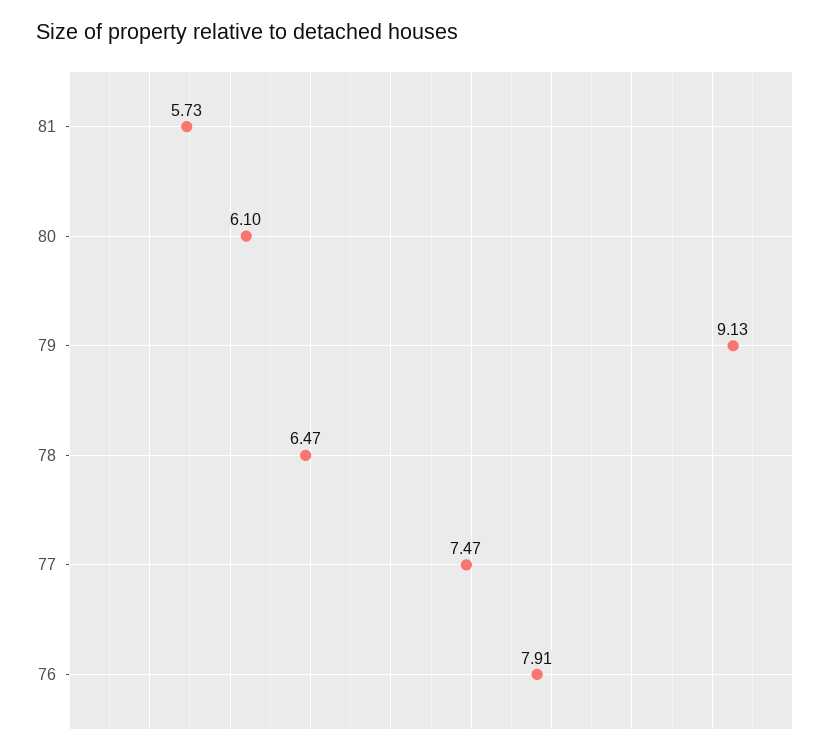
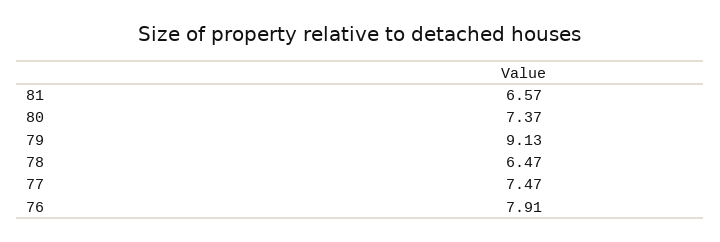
  {
-   "81": 5.73,
+   "81": 6.57,
-   "80": 6.1,
+   "80": 7.37,
    "79": 9.13,
    "78": 6.47,
    "77": 7.47,
    "76": 7.91
  }

